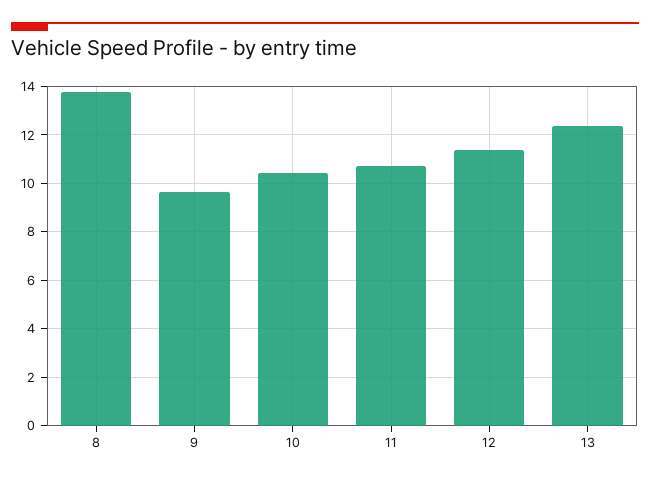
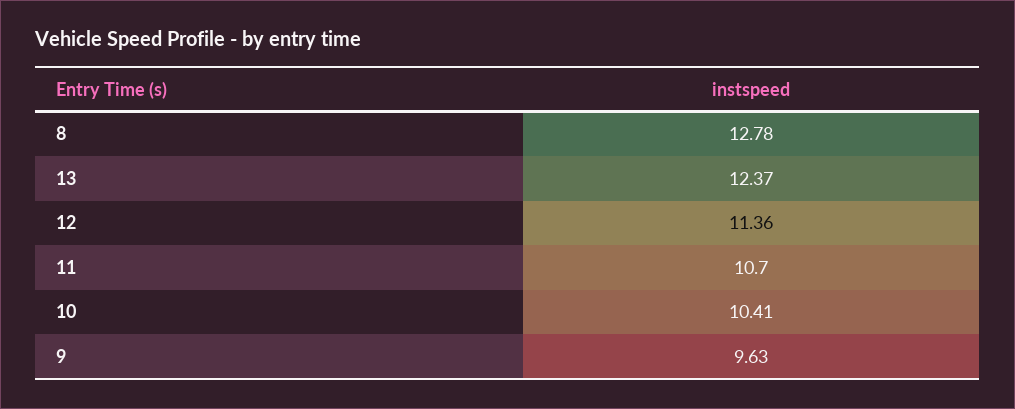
  {
-   "8": 13.75,
+   "8": 12.78,
    "9": 9.63,
    "10": 10.41,
    "11": 10.7,
    "12": 11.36,
    "13": 12.37
  }

